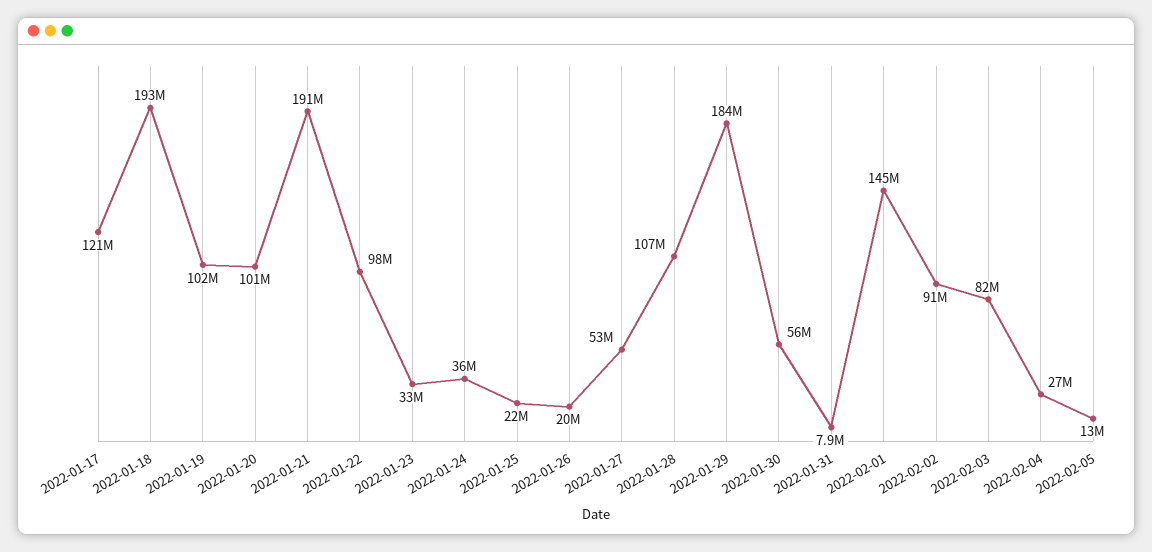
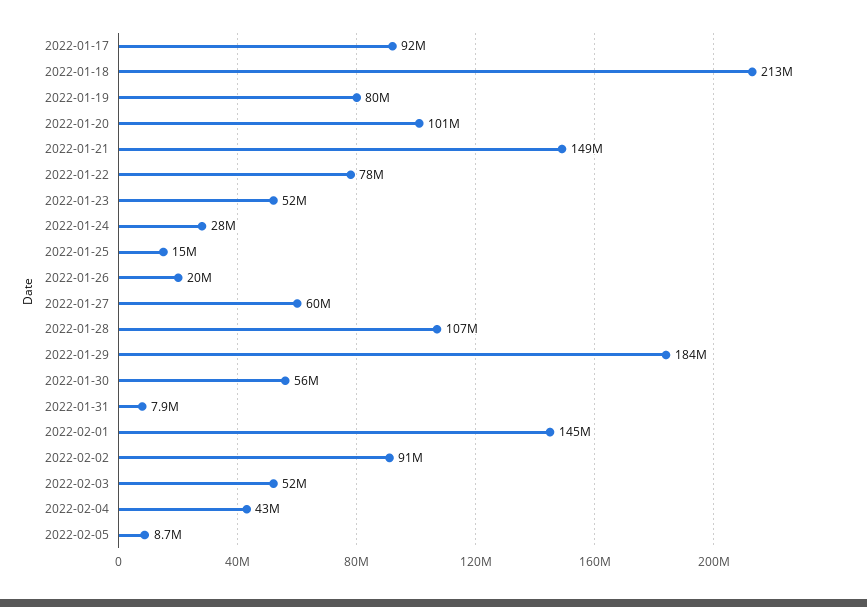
  {
-   "2022-01-17": 121000000,
+   "2022-01-17": 92000000,
-   "2022-01-18": 193000000,
+   "2022-01-18": 213000000,
-   "2022-01-19": 102000000,
+   "2022-01-19": 80000000,
    "2022-01-20": 101000000,
-   "2022-01-21": 191000000,
+   "2022-01-21": 149000000,
-   "2022-01-22": 98000000,
+   "2022-01-22": 78000000,
-   "2022-01-23": 33000000,
+   "2022-01-23": 52000000,
-   "2022-01-24": 36000000,
+   "2022-01-24": 28000000,
-   "2022-01-25": 22000000,
+   "2022-01-25": 15000000,
    "2022-01-26": 20000000,
-   "2022-01-27": 53000000,
+   "2022-01-27": 60000000,
    "2022-01-28": 107000000,
    "2022-01-29": 184000000,
    "2022-01-30": 56000000,
    "2022-01-31": 7900000,
    "2022-02-01": 145000000,
    "2022-02-02": 91000000,
-   "2022-02-03": 82000000,
+   "2022-02-03": 52000000,
-   "2022-02-04": 27000000,
+   "2022-02-04": 43000000,
-   "2022-02-05": 13000000
+   "2022-02-05": 8700000
  }

